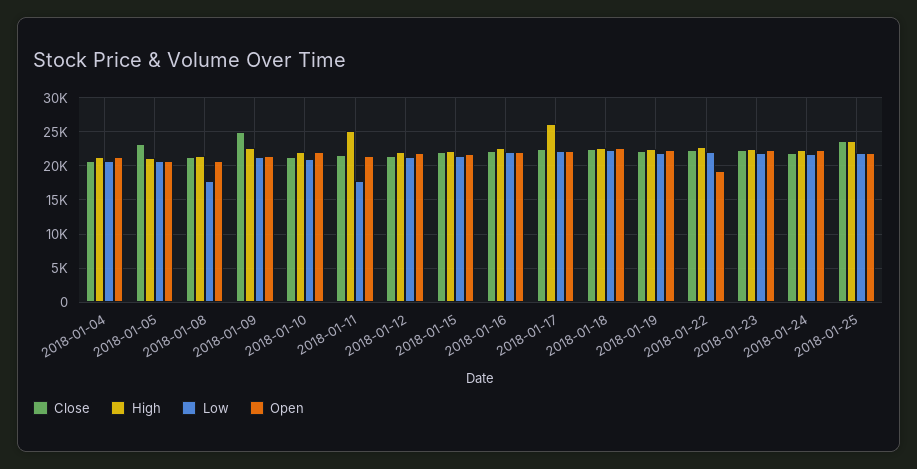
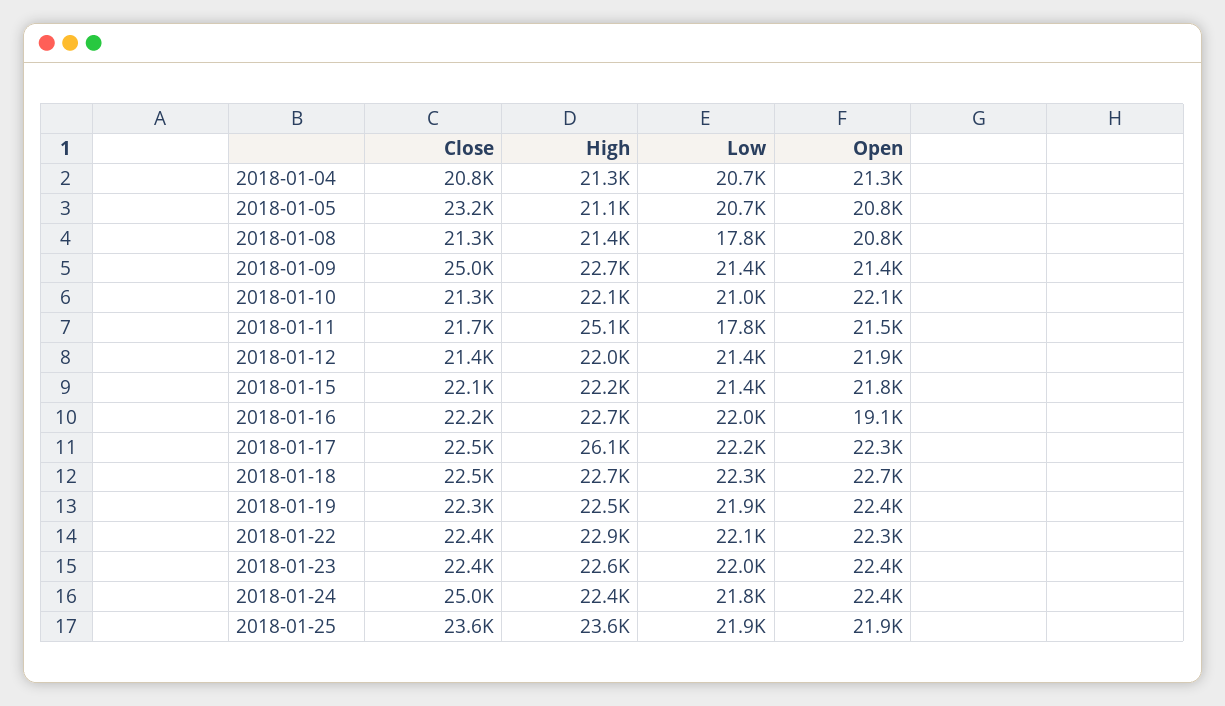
  {
    "Close": {
      "2018-01-04": 20800,
      "2018-01-05": 23200,
      "2018-01-08": 21300,
      "2018-01-09": 25000,
      "2018-01-10": 21300,
      "2018-01-11": 21700,
      "2018-01-12": 21400,
      "2018-01-15": 22100,
      "2018-01-16": 22200,
      "2018-01-17": 22500,
      "2018-01-18": 22500,
      "2018-01-19": 22300,
      "2018-01-22": 22400,
      "2018-01-23": 22400,
-     "2018-01-24": 22000,
+     "2018-01-24": 25000,
      "2018-01-25": 23600
    },
    "High": {
      "2018-01-04": 21300,
      "2018-01-05": 21100,
      "2018-01-08": 21400,
      "2018-01-09": 22700,
      "2018-01-10": 22100,
      "2018-01-11": 25100,
      "2018-01-12": 22000,
      "2018-01-15": 22200,
      "2018-01-16": 22700,
      "2018-01-17": 26100,
      "2018-01-18": 22700,
      "2018-01-19": 22500,
      "2018-01-22": 22900,
      "2018-01-23": 22600,
      "2018-01-24": 22400,
      "2018-01-25": 23600
    },
    "Low": {
      "2018-01-04": 20700,
      "2018-01-05": 20700,
      "2018-01-08": 17800,
      "2018-01-09": 21400,
      "2018-01-10": 21000,
      "2018-01-11": 17800,
      "2018-01-12": 21400,
      "2018-01-15": 21400,
      "2018-01-16": 22000,
      "2018-01-17": 22200,
      "2018-01-18": 22300,
      "2018-01-19": 21900,
      "2018-01-22": 22100,
      "2018-01-23": 22000,
      "2018-01-24": 21800,
      "2018-01-25": 21900
    },
    "Open": {
      "2018-01-04": 21300,
      "2018-01-05": 20800,
      "2018-01-08": 20800,
      "2018-01-09": 21400,
      "2018-01-10": 22100,
      "2018-01-11": 21500,
      "2018-01-12": 21900,
      "2018-01-15": 21800,
-     "2018-01-16": 22000,
+     "2018-01-16": 19100,
      "2018-01-17": 22300,
      "2018-01-18": 22700,
      "2018-01-19": 22400,
-     "2018-01-22": 19000,
+     "2018-01-22": 22300,
      "2018-01-23": 22400,
      "2018-01-24": 22400,
      "2018-01-25": 21900
    }
  }

